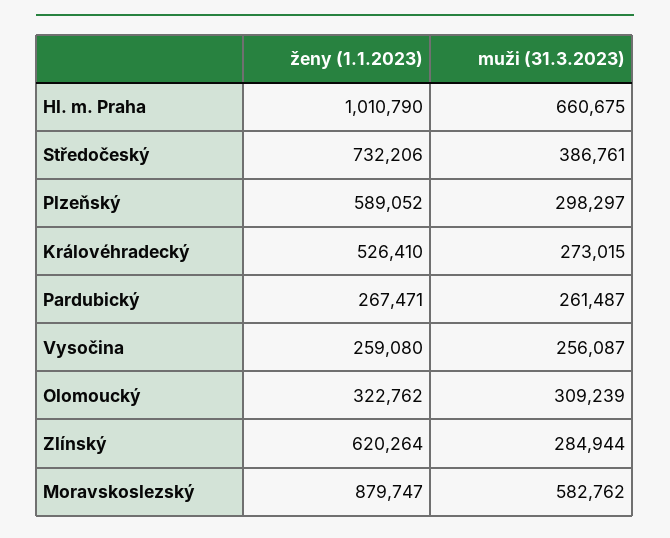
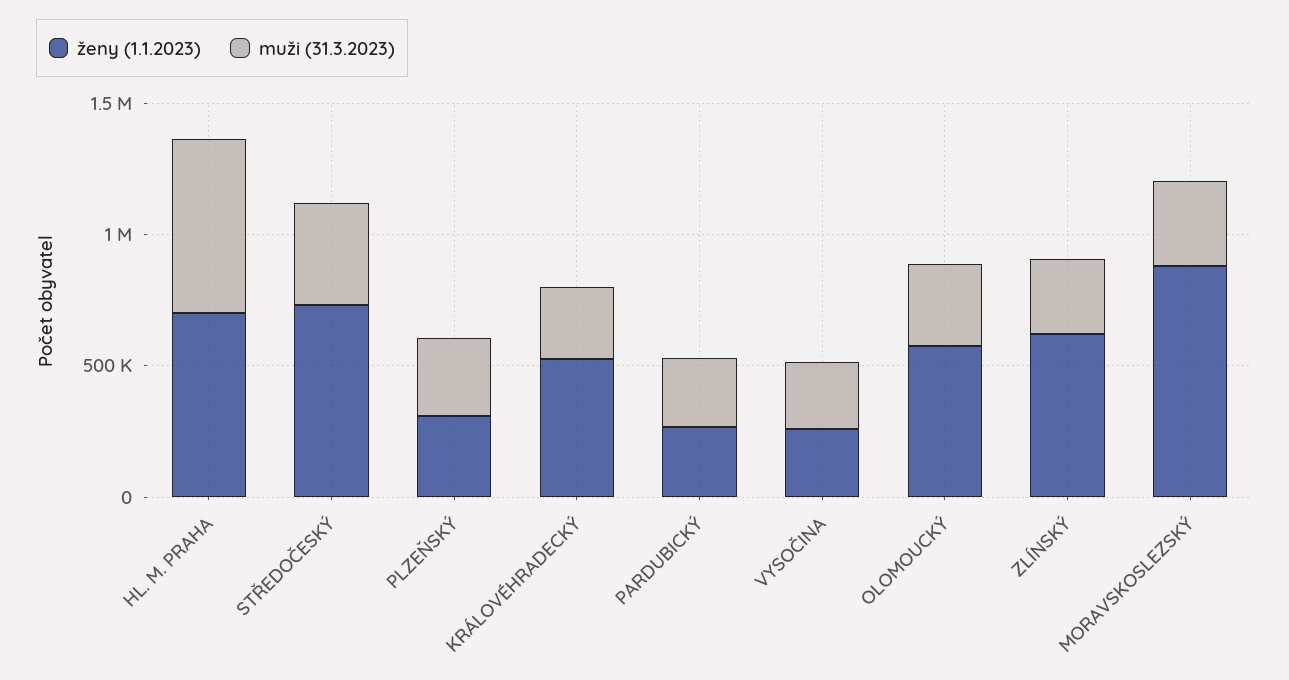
  {
    "ženy (1.1.2023)": {
-     "Hl. m. Praha": 1010790,
+     "Hl. m. Praha": 700000,
      "Středočeský": 732206,
-     "Plzeňský": 589052,
+     "Plzeňský": 300000,
      "Královéhradecký": 526410,
      "Pardubický": 267471,
      "Vysočina": 259080,
-     "Olomoucký": 322762,
+     "Olomoucký": 600000,
      "Zlínský": 620264,
      "Moravskoslezský": 879747
    },
    "muži (31.3.2023)": {
      "Hl. m. Praha": 660675,
      "Středočeský": 386761,
      "Plzeňský": 298297,
      "Královéhradecký": 273015,
      "Pardubický": 261487,
      "Vysočina": 256087,
      "Olomoucký": 309239,
      "Zlínský": 284944,
-     "Moravskoslezský": 582762
+     "Moravskoslezský": 300000
    }
  }

